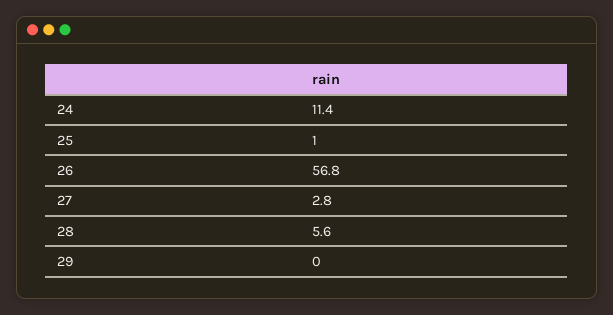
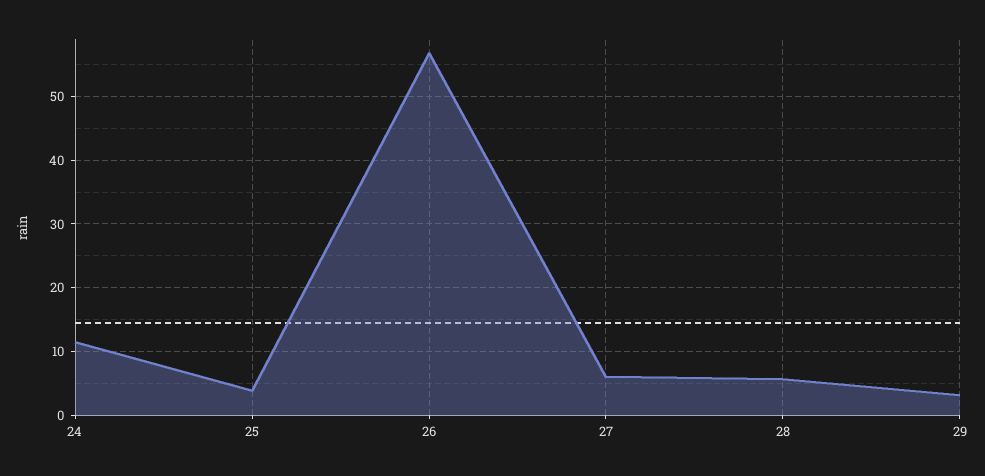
  {
    "24": 11.4,
-   "25": 1,
+   "25": 4,
    "26": 56.8,
-   "27": 2.8,
+   "27": 6,
    "28": 5.6,
-   "29": 0
+   "29": 3
  }

